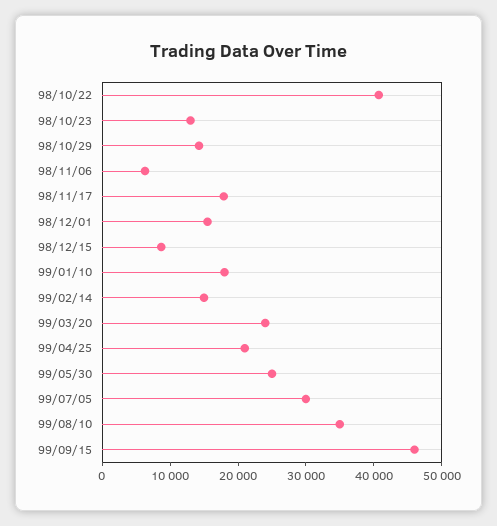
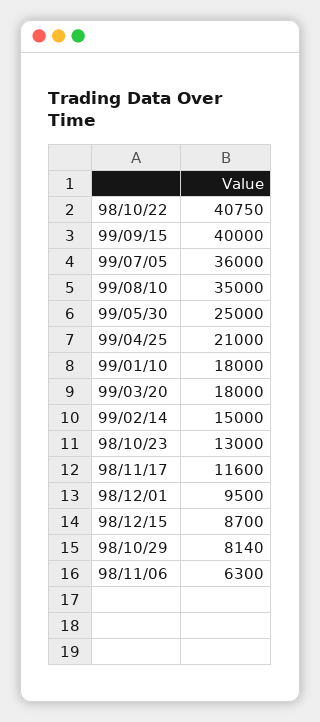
  {
    "98/10/22": 40750,
    "98/10/23": 13000,
-   "98/10/29": 14000,
+   "98/10/29": 8140,
    "98/11/06": 6300,
-   "98/11/17": 18000,
+   "98/11/17": 11600,
-   "98/12/01": 16000,
+   "98/12/01": 9500,
    "98/12/15": 8700,
    "99/01/10": 18000,
    "99/02/14": 15000,
-   "99/03/20": 24000,
+   "99/03/20": 18000,
    "99/04/25": 21000,
    "99/05/30": 25000,
-   "99/07/05": 30000,
+   "99/07/05": 36000,
    "99/08/10": 35000,
-   "99/09/15": 46000
+   "99/09/15": 40000
  }

